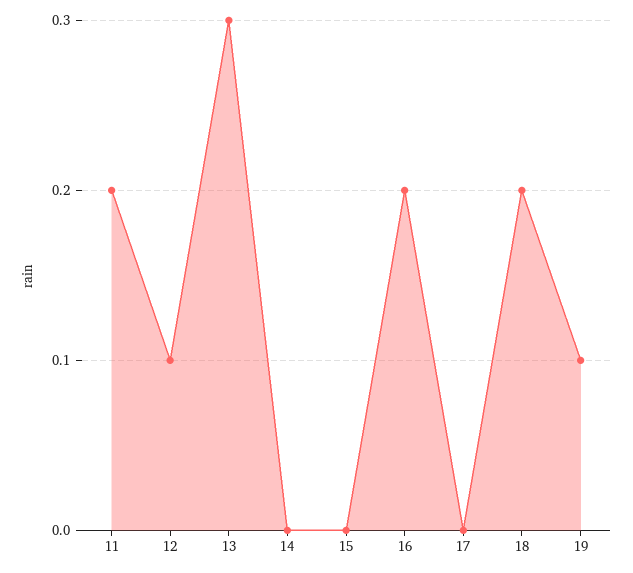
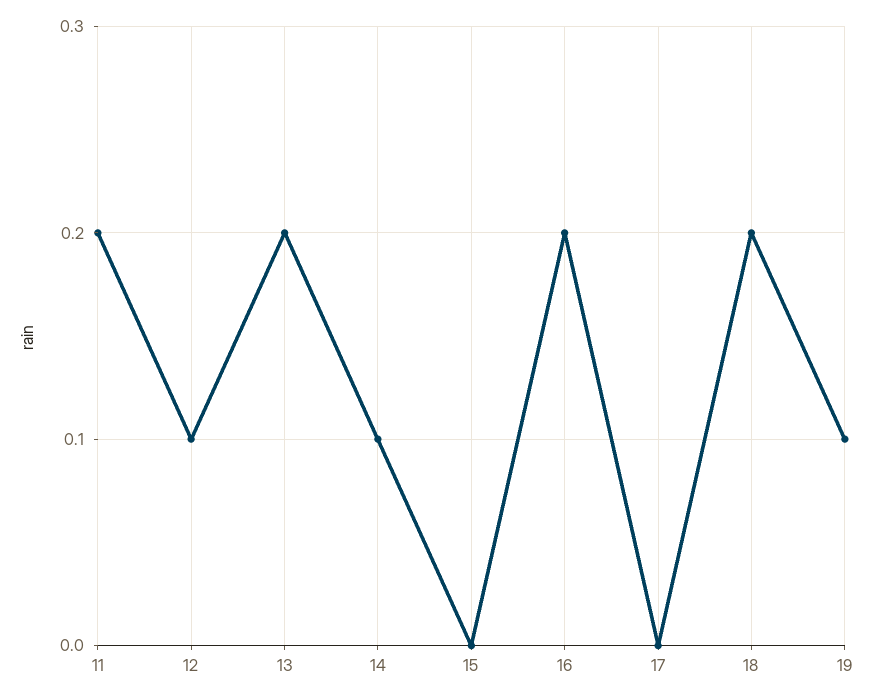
  {
    "11": 0.2,
    "12": 0.1,
-   "13": 0.3,
+   "13": 0.2,
-   "14": 0,
+   "14": 0.1,
    "15": 0,
    "16": 0.2,
    "17": 0,
    "18": 0.2,
    "19": 0.1
  }

